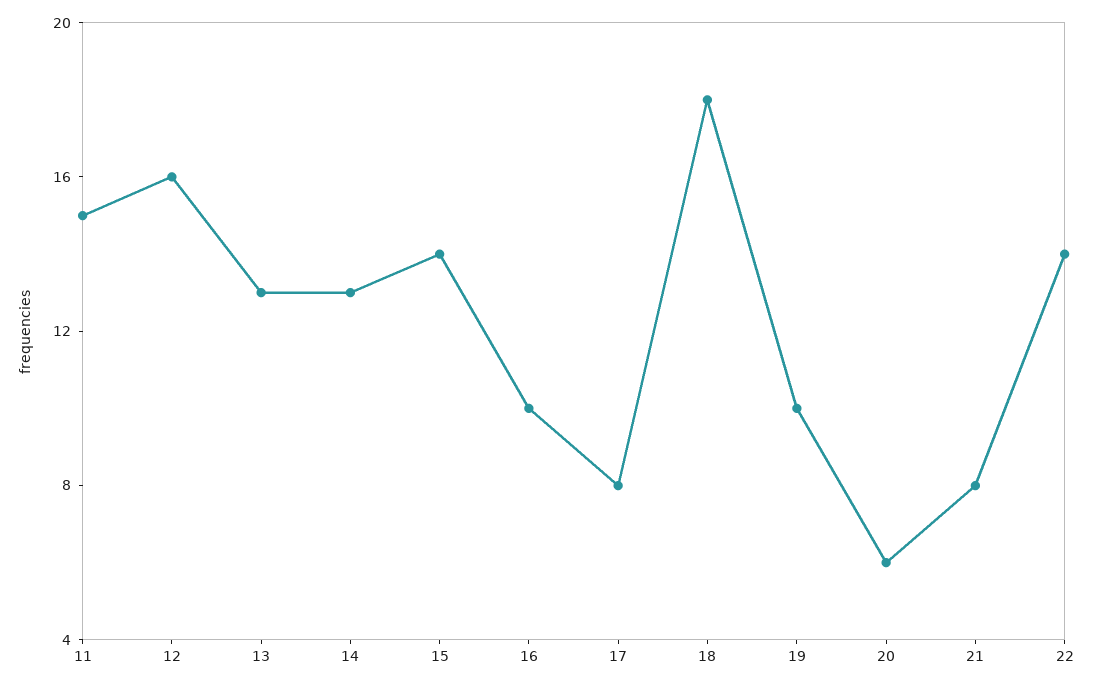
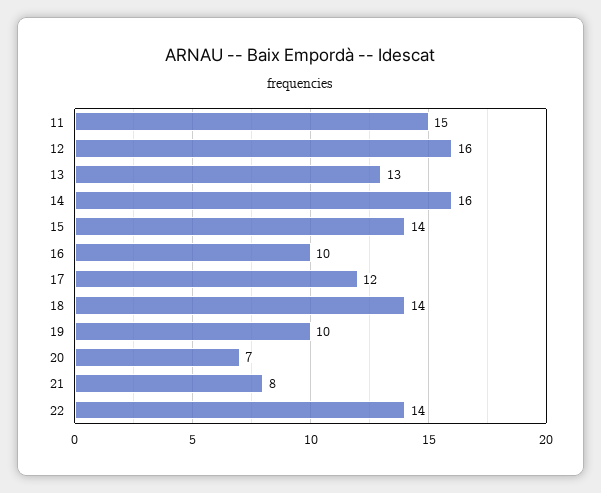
  {
    "11": 15,
    "12": 16,
    "13": 13,
-   "14": 13,
+   "14": 16,
    "15": 14,
    "16": 10,
-   "17": 8,
+   "17": 12,
-   "18": 18,
+   "18": 14,
    "19": 10,
-   "20": 6,
+   "20": 7,
    "21": 8,
    "22": 14
  }

